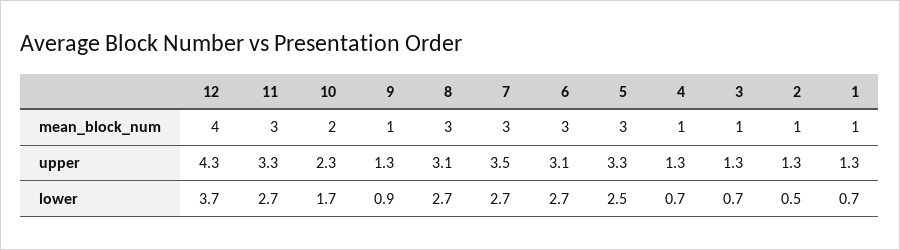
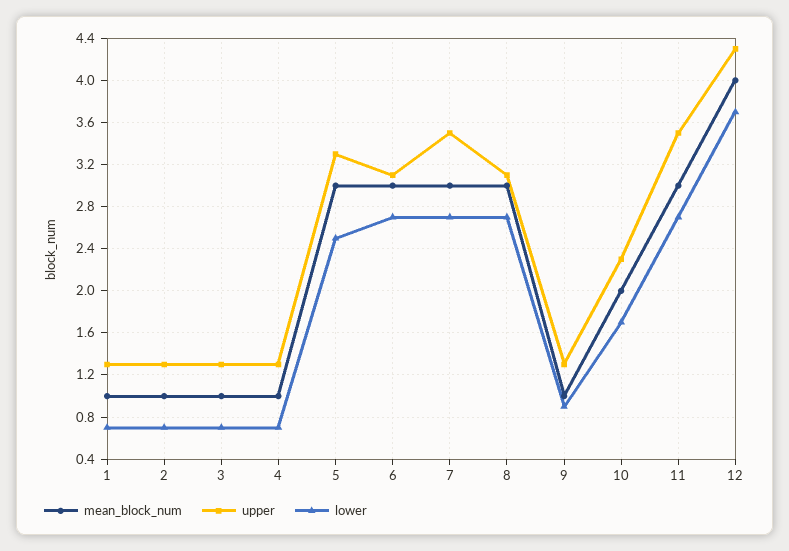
  {
    "mean_block_num": {
      "12": 4,
      "11": 3,
      "10": 2,
      "9": 1,
      "8": 3,
      "7": 3,
      "6": 3,
      "5": 3,
      "4": 1,
      "3": 1,
      "2": 1,
      "1": 1
    },
    "upper": {
      "12": 4.3,
-     "11": 3.3,
+     "11": 3.5,
      "10": 2.3,
      "9": 1.3,
      "8": 3.1,
      "7": 3.5,
      "6": 3.1,
      "5": 3.3,
      "4": 1.3,
      "3": 1.3,
      "2": 1.3,
      "1": 1.3
    },
    "lower": {
      "12": 3.7,
      "11": 2.7,
      "10": 1.7,
      "9": 0.9,
      "8": 2.7,
      "7": 2.7,
      "6": 2.7,
      "5": 2.5,
      "4": 0.7,
      "3": 0.7,
-     "2": 0.5,
+     "2": 0.7,
      "1": 0.7
    }
  }

